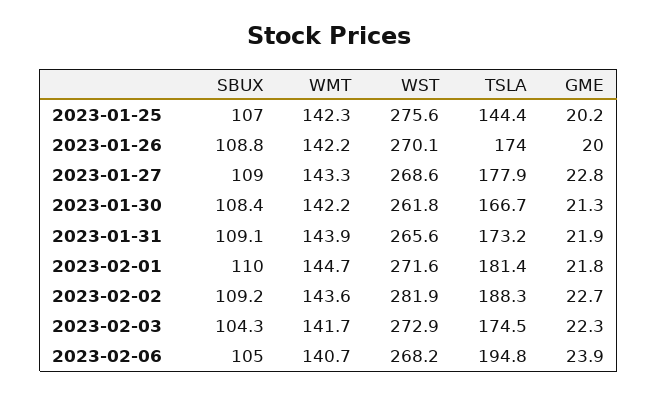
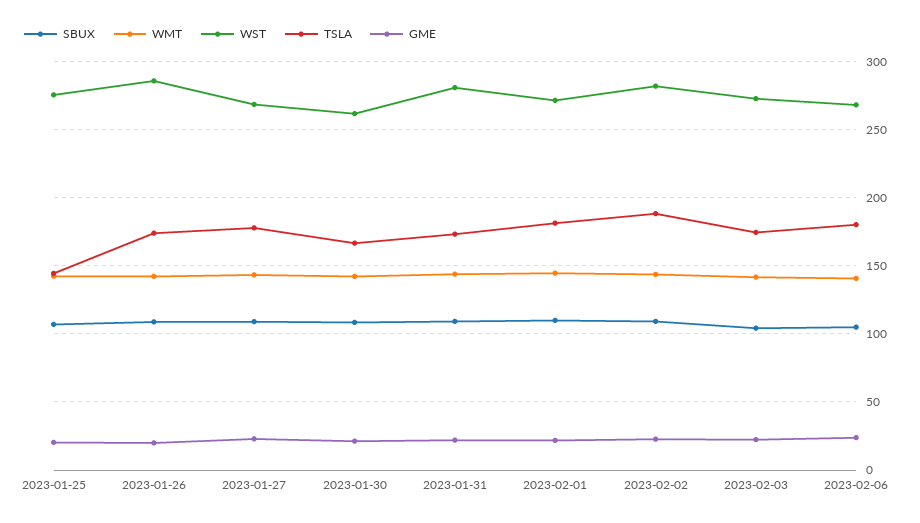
  {
    "SBUX": {
      "2023-01-25": 107,
      "2023-01-26": 108.8,
      "2023-01-27": 109,
      "2023-01-30": 108.4,
      "2023-01-31": 109.1,
      "2023-02-01": 110,
      "2023-02-02": 109.2,
      "2023-02-03": 104.3,
      "2023-02-06": 105
    },
    "WMT": {
      "2023-01-25": 142.3,
      "2023-01-26": 142.2,
      "2023-01-27": 143.3,
      "2023-01-30": 142.2,
      "2023-01-31": 143.9,
      "2023-02-01": 144.7,
      "2023-02-02": 143.6,
      "2023-02-03": 141.7,
      "2023-02-06": 140.7
    },
    "WST": {
      "2023-01-25": 275.6,
-     "2023-01-26": 270.1,
+     "2023-01-26": 285,
      "2023-01-27": 268.6,
      "2023-01-30": 261.8,
-     "2023-01-31": 265.6,
+     "2023-01-31": 280,
      "2023-02-01": 271.6,
      "2023-02-02": 281.9,
      "2023-02-03": 272.9,
      "2023-02-06": 268.2
    },
    "TSLA": {
      "2023-01-25": 144.4,
      "2023-01-26": 174,
      "2023-01-27": 177.9,
      "2023-01-30": 166.7,
      "2023-01-31": 173.2,
      "2023-02-01": 181.4,
      "2023-02-02": 188.3,
      "2023-02-03": 174.5,
-     "2023-02-06": 194.8
+     "2023-02-06": 180
    },
    "GME": {
      "2023-01-25": 20.2,
      "2023-01-26": 20,
      "2023-01-27": 22.8,
      "2023-01-30": 21.3,
      "2023-01-31": 21.9,
      "2023-02-01": 21.8,
      "2023-02-02": 22.7,
      "2023-02-03": 22.3,
      "2023-02-06": 23.9
    }
  }

